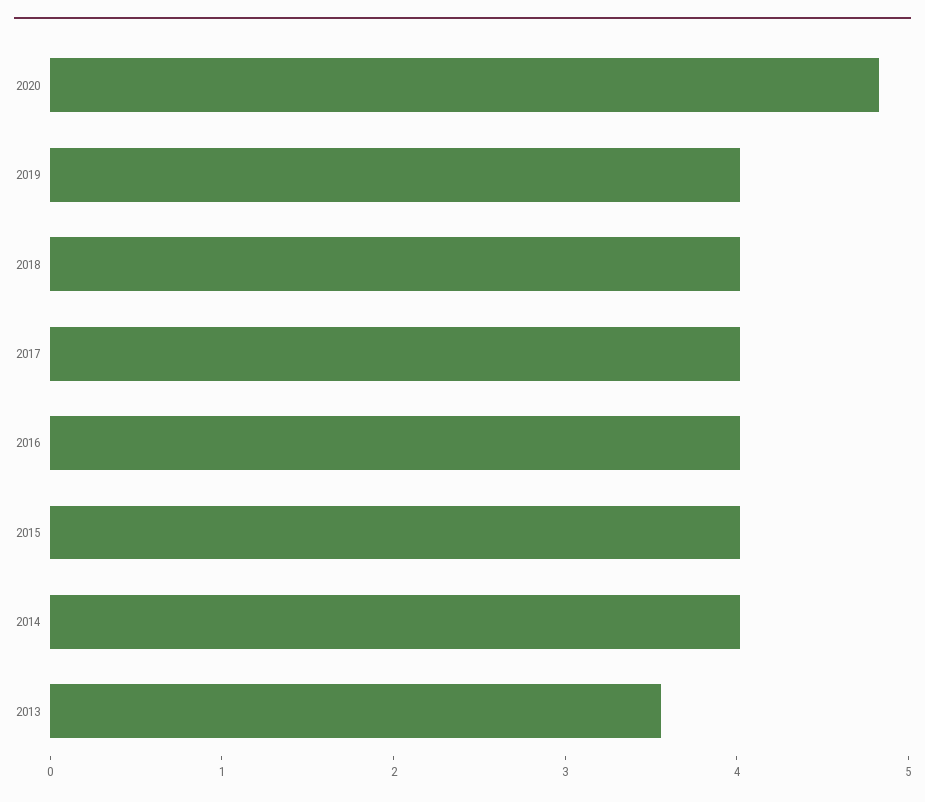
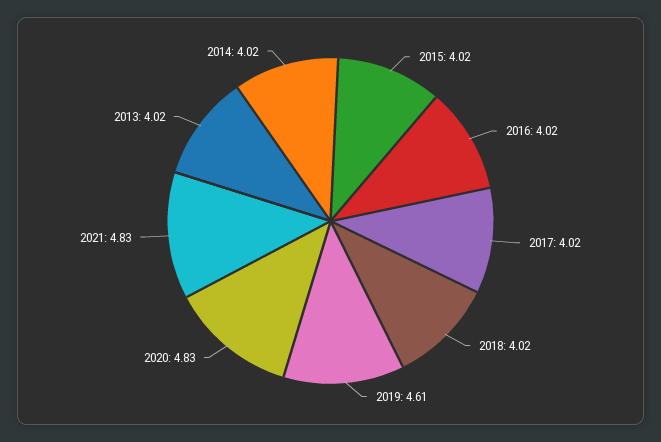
  {
    "2020": 4.83,
-   "2019": 4,
+   "2019": 4.61,
    "2018": 4.02,
    "2017": 4.02,
    "2016": 4.02,
    "2015": 4.02,
    "2014": 4.02,
-   "2013": 3.6
+   "2013": 4.02,
+   "2021": 4.83
  }

